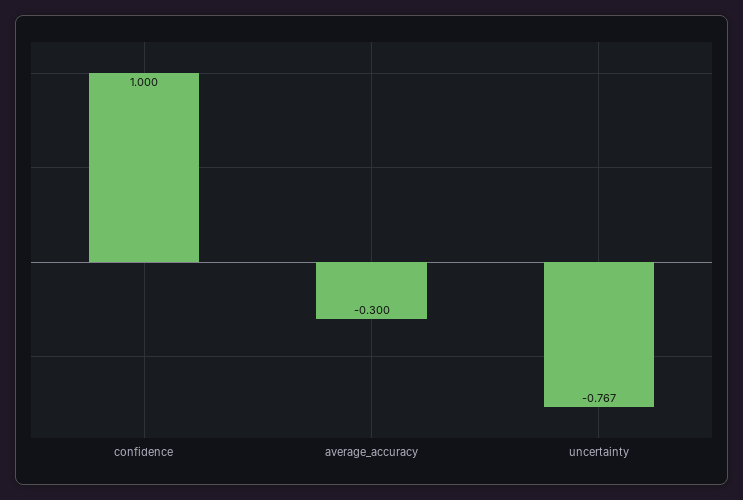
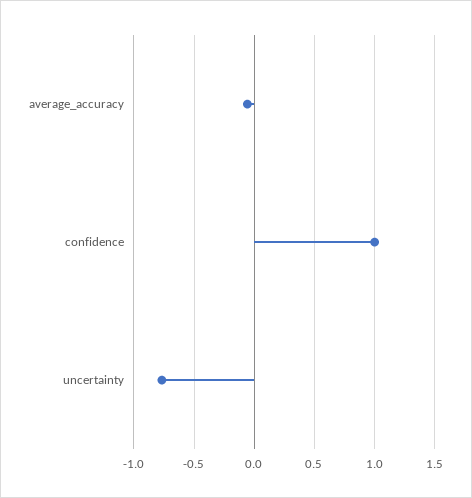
  {
    "confidence": 1,
-   "average_accuracy": -0.3,
+   "average_accuracy": -0.05,
    "uncertainty": -0.767
  }

